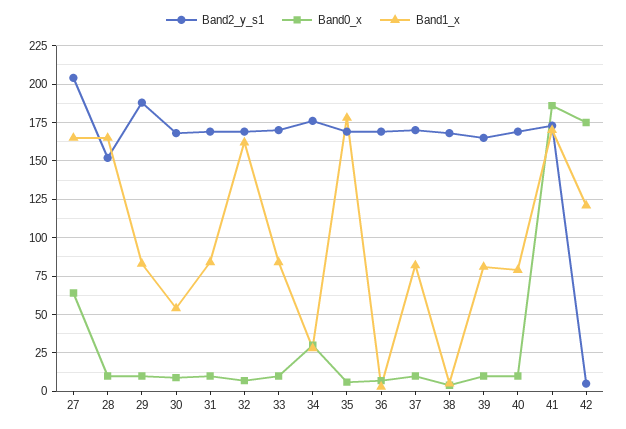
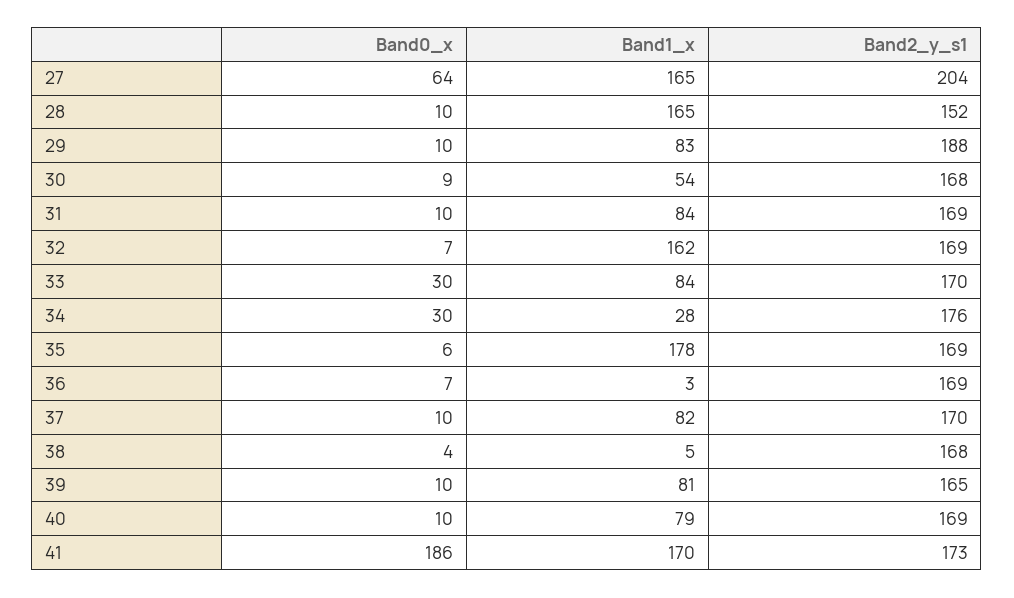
  {
    "Band2_y_s1": {
      "27": 204,
      "28": 152,
      "29": 188,
      "30": 168,
      "31": 169,
      "32": 169,
      "33": 170,
      "34": 176,
      "35": 169,
      "36": 169,
      "37": 170,
      "38": 168,
      "39": 165,
      "40": 169,
-     "41": 173,
+     "41": 173
-     "42": 5
    },
    "Band0_x": {
      "27": 64,
      "28": 10,
      "29": 10,
      "30": 9,
      "31": 10,
      "32": 7,
-     "33": 10,
+     "33": 30,
      "34": 30,
      "35": 6,
      "36": 7,
      "37": 10,
      "38": 4,
      "39": 10,
      "40": 10,
-     "41": 186,
+     "41": 186
-     "42": 175
    },
    "Band1_x": {
      "27": 165,
      "28": 165,
      "29": 83,
      "30": 54,
      "31": 84,
      "32": 162,
      "33": 84,
      "34": 28,
      "35": 178,
      "36": 3,
      "37": 82,
      "38": 5,
      "39": 81,
      "40": 79,
-     "41": 170,
+     "41": 170
-     "42": 120
    }
  }

